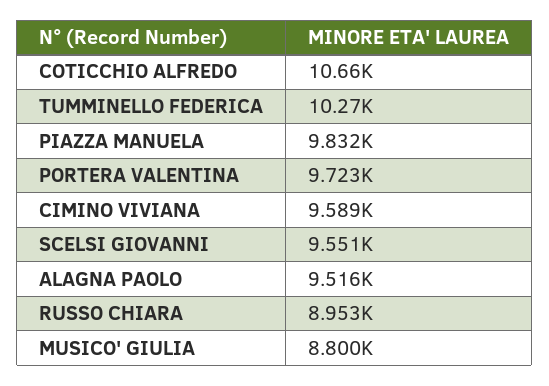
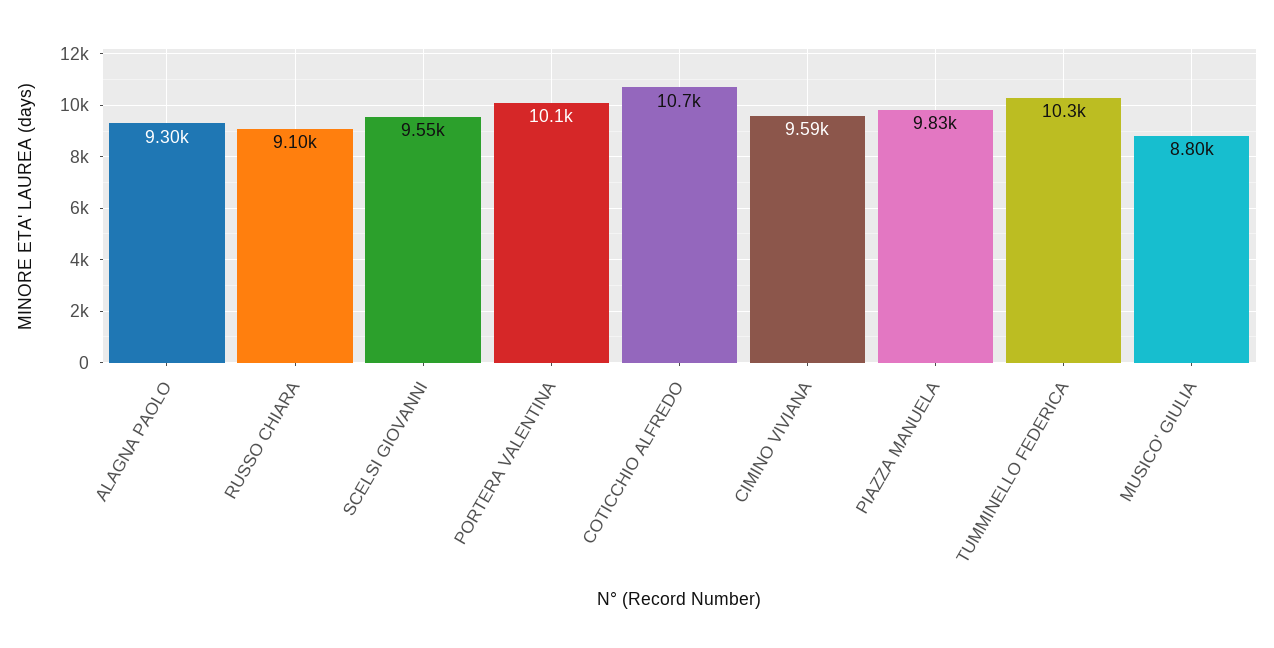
  {
    "COTICCHIO ALFREDO": 10660,
    "TUMMINELLO FEDERICA": 10270,
    "PIAZZA MANUELA": 9832,
-   "PORTERA VALENTINA": 9723,
+   "PORTERA VALENTINA": 10100,
    "CIMINO VIVIANA": 9589,
    "SCELSI GIOVANNI": 9551,
-   "ALAGNA PAOLO": 9516,
+   "ALAGNA PAOLO": 9300,
-   "RUSSO CHIARA": 8953,
+   "RUSSO CHIARA": 9100,
    "MUSICO' GIULIA": 8800
  }

